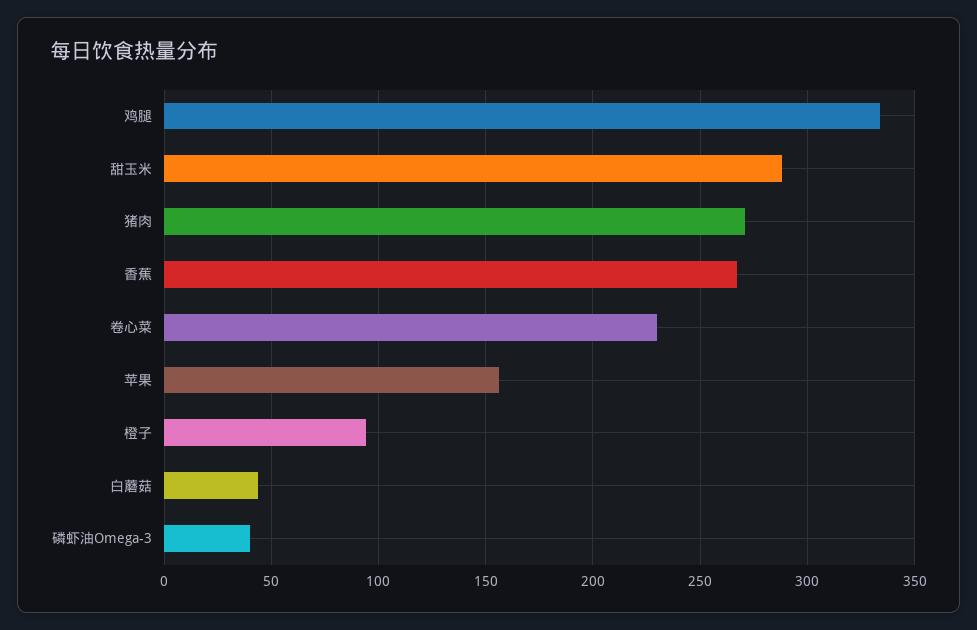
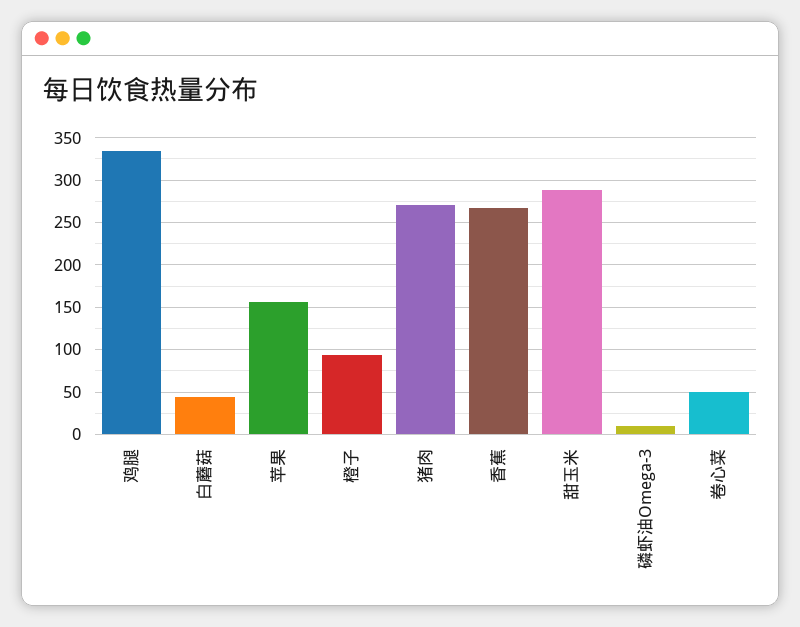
  {
    "鸡腿": 335,
    "甜玉米": 290,
    "猪肉": 270,
    "香蕉": 265,
-   "卷心菜": 230,
+   "卷心菜": 50,
    "苹果": 155,
    "橙子": 95,
    "白蘑菇": 45,
-   "磷虾油Omega-3": 40
+   "磷虾油Omega-3": 10
  }

